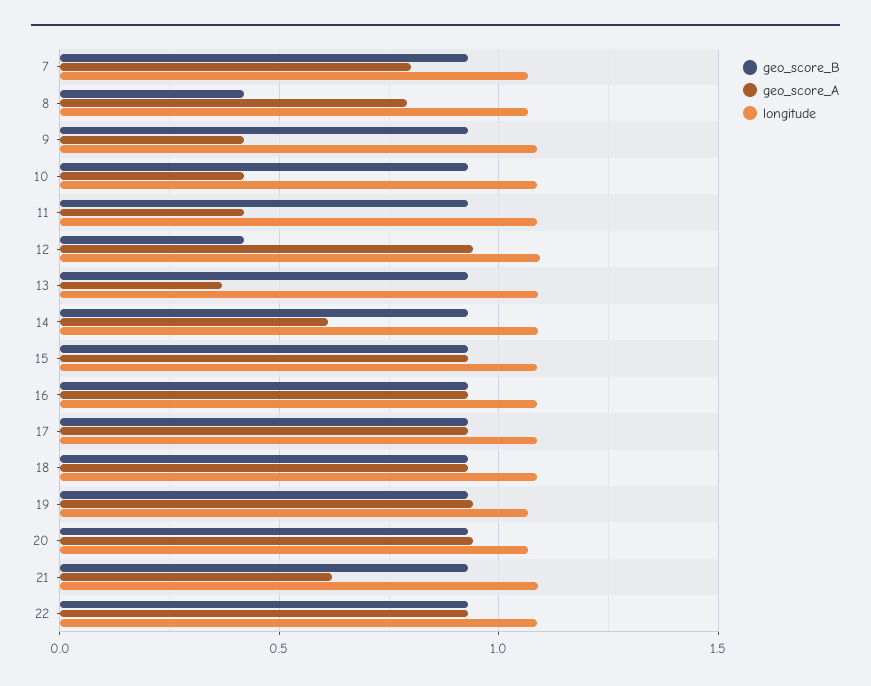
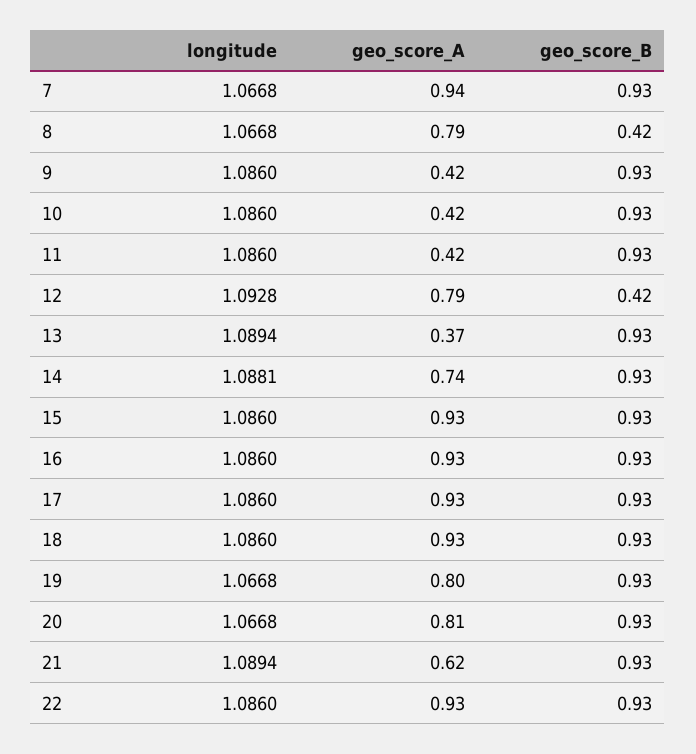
  {
    "geo_score_B": {
      "7": 0.93,
      "8": 0.42,
      "9": 0.93,
      "10": 0.93,
      "11": 0.93,
      "12": 0.42,
      "13": 0.93,
      "14": 0.93,
      "15": 0.93,
      "16": 0.93,
      "17": 0.93,
      "18": 0.93,
      "19": 0.93,
      "20": 0.93,
      "21": 0.93,
      "22": 0.93
    },
    "geo_score_A": {
-     "7": 0.8,
+     "7": 0.94,
      "8": 0.79,
      "9": 0.42,
      "10": 0.42,
      "11": 0.42,
-     "12": 0.95,
+     "12": 0.79,
      "13": 0.37,
-     "14": 0.6,
+     "14": 0.74,
      "15": 0.93,
      "16": 0.93,
      "17": 0.93,
      "18": 0.93,
-     "19": 0.95,
+     "19": 0.8,
-     "20": 0.95,
+     "20": 0.81,
      "21": 0.62,
      "22": 0.93
    },
    "longitude": {
      "7": 1.0668,
      "8": 1.0668,
      "9": 1.086,
      "10": 1.086,
      "11": 1.086,
      "12": 1.0928,
      "13": 1.0894,
      "14": 1.0881,
      "15": 1.086,
      "16": 1.086,
      "17": 1.086,
      "18": 1.086,
      "19": 1.0668,
      "20": 1.0668,
      "21": 1.0894,
      "22": 1.086
    }
  }

